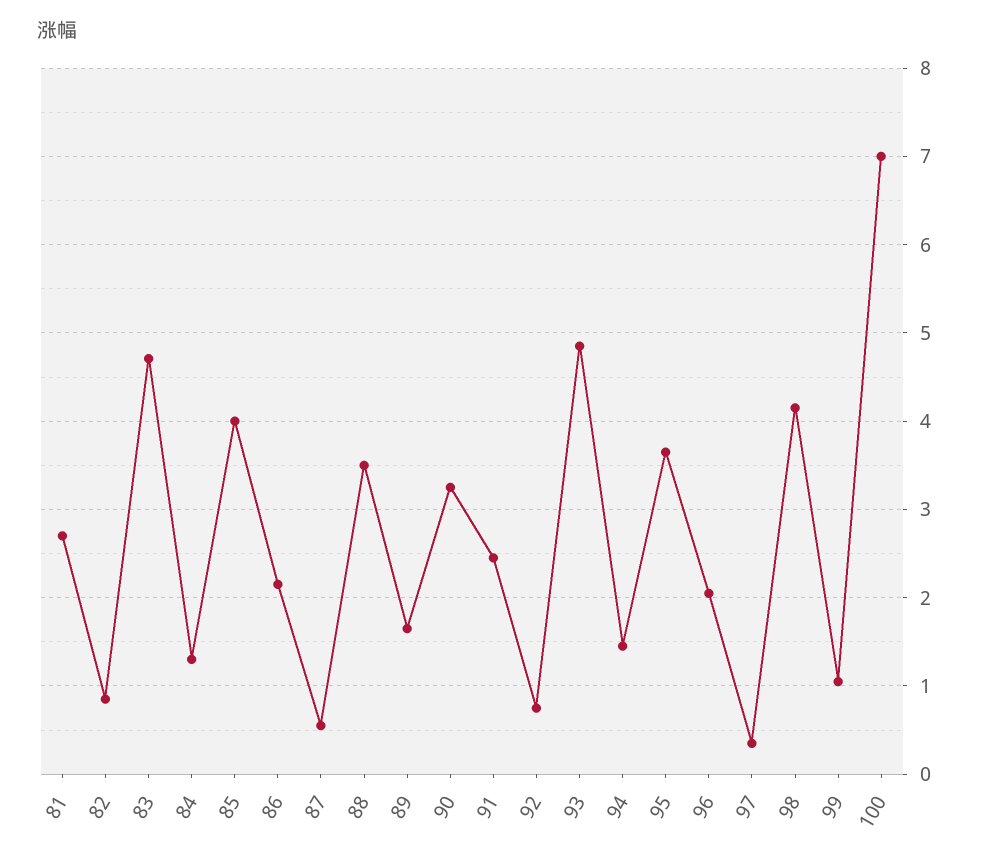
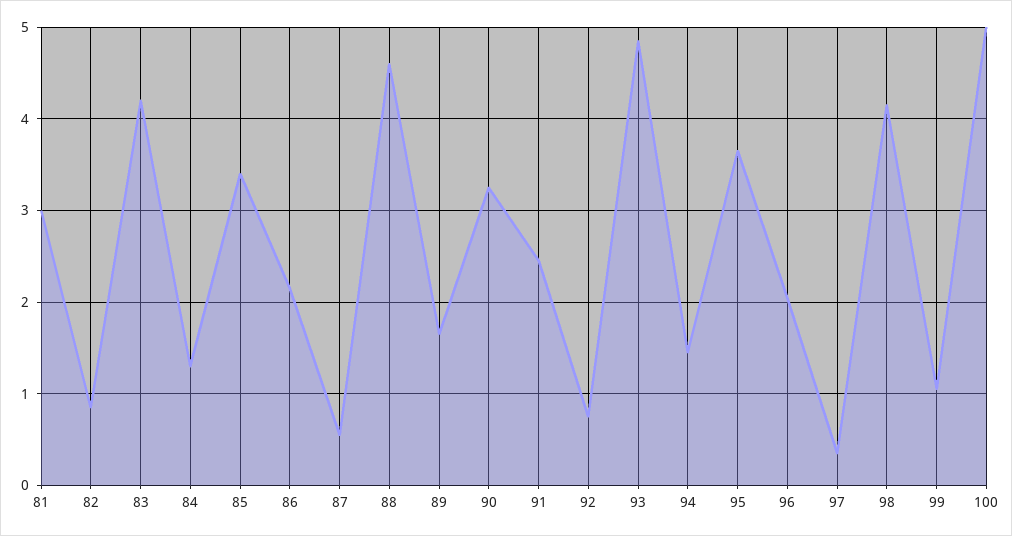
  {
-   "81": 2.7,
+   "81": 3,
    "82": 0.9,
-   "83": 4.7,
+   "83": 4.2,
    "84": 1.3,
-   "85": 4,
+   "85": 3.4,
    "86": 2.2,
    "87": 0.6,
-   "88": 3.5,
+   "88": 4.6,
    "89": 1.7,
    "90": 3.3,
    "91": 2.5,
    "92": 0.8,
    "93": 4.9,
    "94": 1.5,
    "95": 3.7,
    "96": 2.1,
    "97": 0.4,
    "98": 4.2,
    "99": 1.1,
-   "100": 7
+   "100": 5
  }

